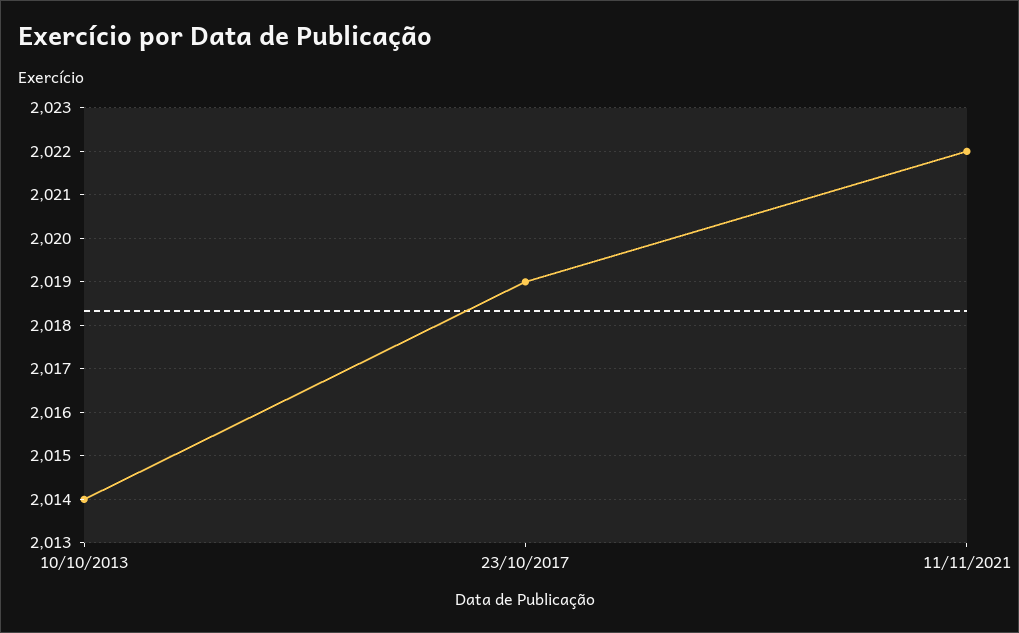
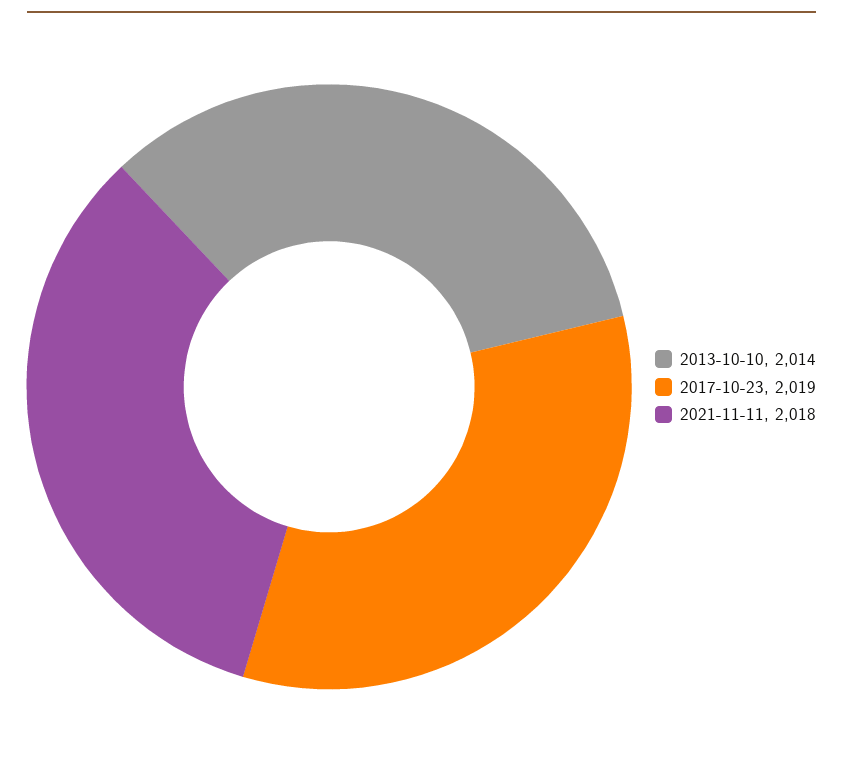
  {
    "10/10/2013": 2014,
    "23/10/2017": 2019,
-   "11/11/2021": 2022
+   "11/11/2021": 2018
  }

